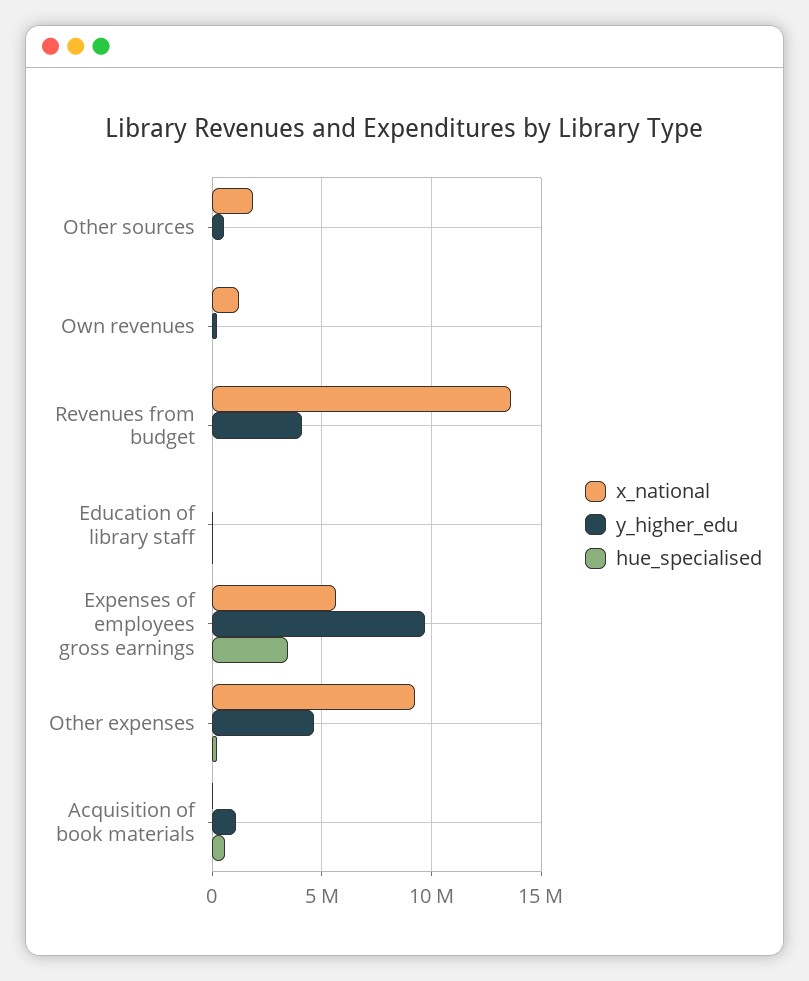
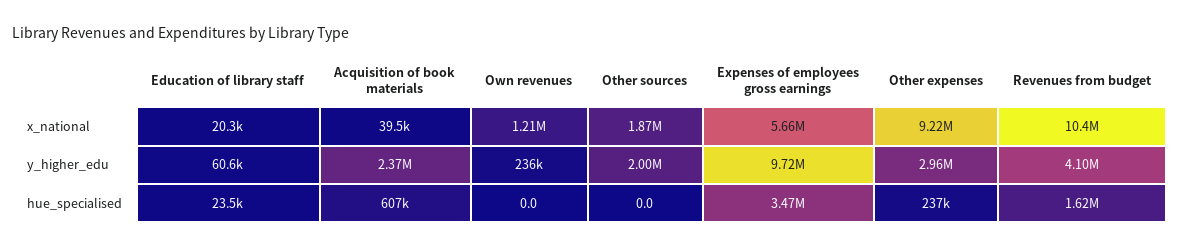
  {
    "x_national": {
      "Other sources": 1870000,
      "Own revenues": 1210000,
-     "Revenues from budget": 13500000,
+     "Revenues from budget": 10400000,
      "Education of library staff": 20300,
      "Expenses of employees gross earnings": 5660000,
      "Other expenses": 9220000,
      "Acquisition of book materials": 39500
    },
    "y_higher_edu": {
-     "Other sources": 500000,
+     "Other sources": 2000000,
      "Own revenues": 236000,
      "Revenues from budget": 4100000,
      "Education of library staff": 60600,
      "Expenses of employees gross earnings": 9720000,
-     "Other expenses": 4500000,
+     "Other expenses": 2960000,
-     "Acquisition of book materials": 1000000
+     "Acquisition of book materials": 2370000
    },
    "hue_specialised": {
      "Other sources": 0,
      "Own revenues": 0,
-     "Revenues from budget": 0,
+     "Revenues from budget": 1620000,
      "Education of library staff": 23500,
      "Expenses of employees gross earnings": 3470000,
      "Other expenses": 237000,
      "Acquisition of book materials": 607000
    }
  }

